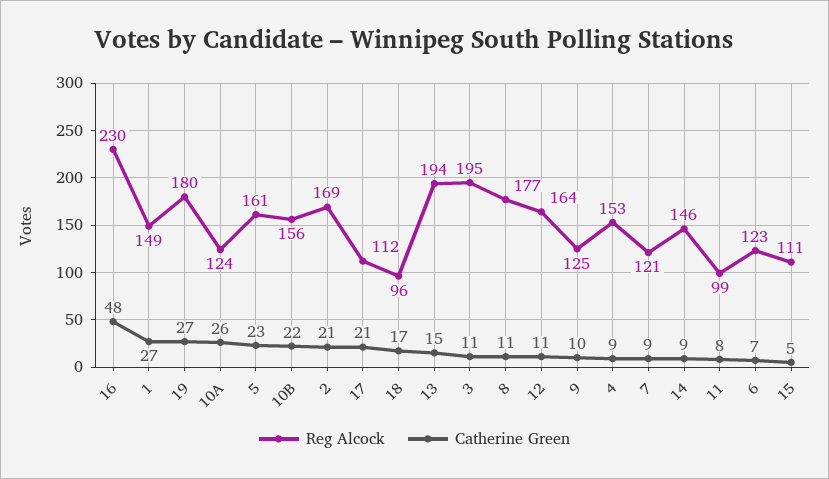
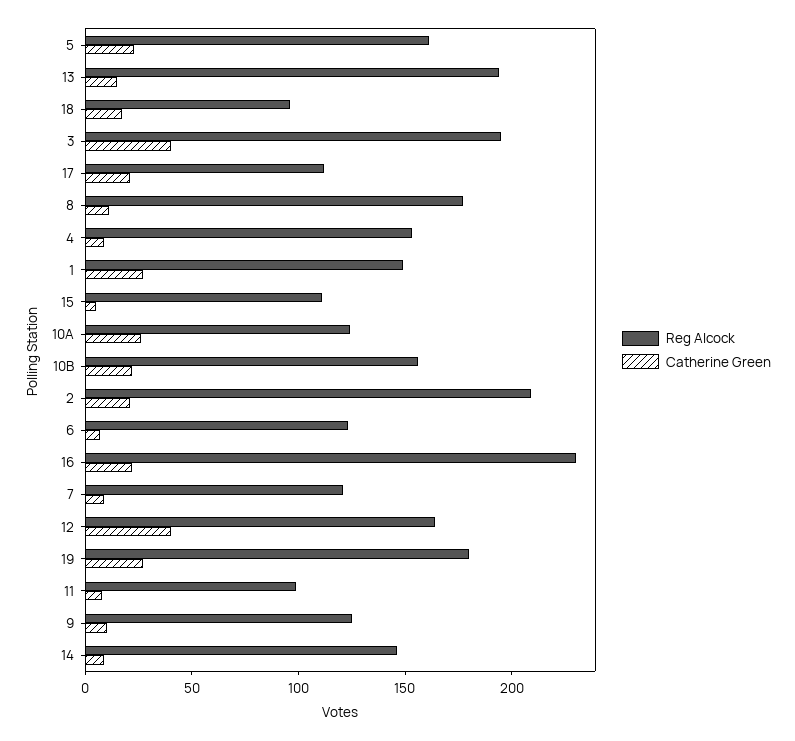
  {
    "Reg Alcock": {
      "16": 230,
      "1": 149,
      "19": 180,
      "10A": 124,
      "5": 161,
      "10B": 156,
-     "2": 169,
+     "2": 210,
      "17": 112,
      "18": 96,
      "13": 194,
      "3": 195,
      "8": 177,
      "12": 164,
      "9": 125,
      "4": 153,
      "7": 121,
      "14": 146,
      "11": 99,
      "6": 123,
      "15": 111
    },
    "Catherine Green": {
-     "16": 48,
+     "16": 20,
      "1": 27,
      "19": 27,
      "10A": 26,
      "5": 23,
      "10B": 22,
      "2": 21,
      "17": 21,
      "18": 17,
      "13": 15,
-     "3": 11,
+     "3": 40,
      "8": 11,
-     "12": 11,
+     "12": 40,
      "9": 10,
      "4": 9,
      "7": 9,
      "14": 9,
      "11": 8,
      "6": 7,
      "15": 5
    }
  }

